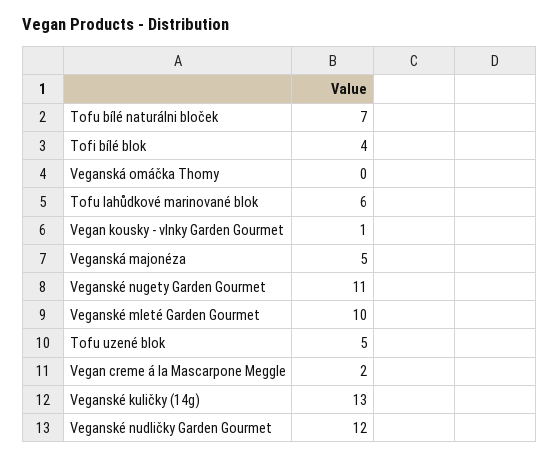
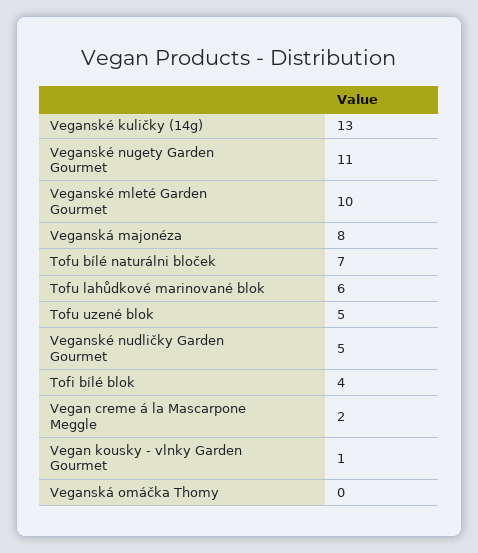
  {
    "Tofu bílé naturálni bloček": 7,
    "Tofi bílé blok": 4,
    "Veganská omáčka Thomy": 0,
    "Tofu lahůdkové marinované blok": 6,
    "Vegan kousky - vlnky Garden Gourmet": 1,
-   "Veganská majonéza": 5,
+   "Veganská majonéza": 8,
    "Veganské nugety Garden Gourmet": 11,
    "Veganské mleté Garden Gourmet": 10,
    "Tofu uzené blok": 5,
    "Vegan creme á la Mascarpone Meggle": 2,
    "Veganské kuličky (14g)": 13,
-   "Veganské nudličky Garden Gourmet": 12
+   "Veganské nudličky Garden Gourmet": 5
  }

